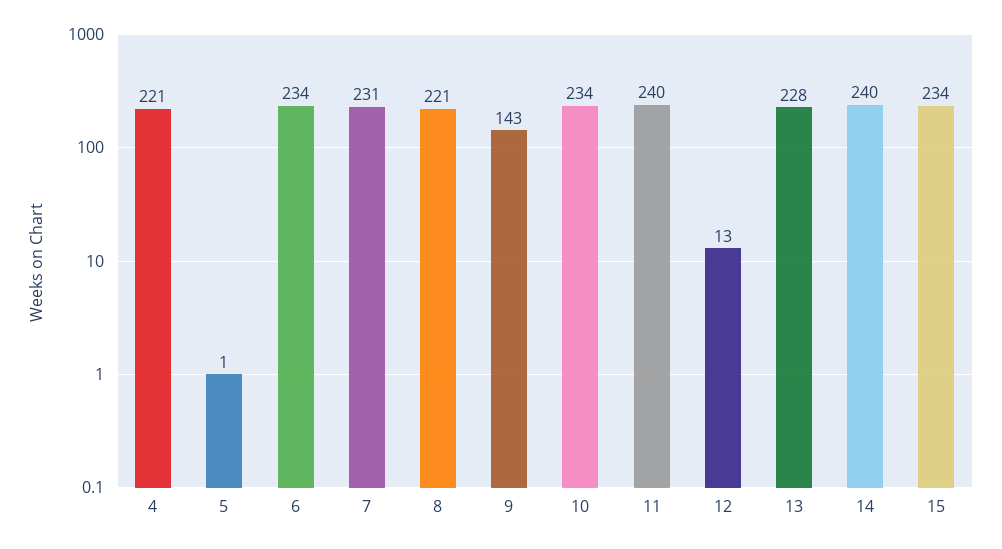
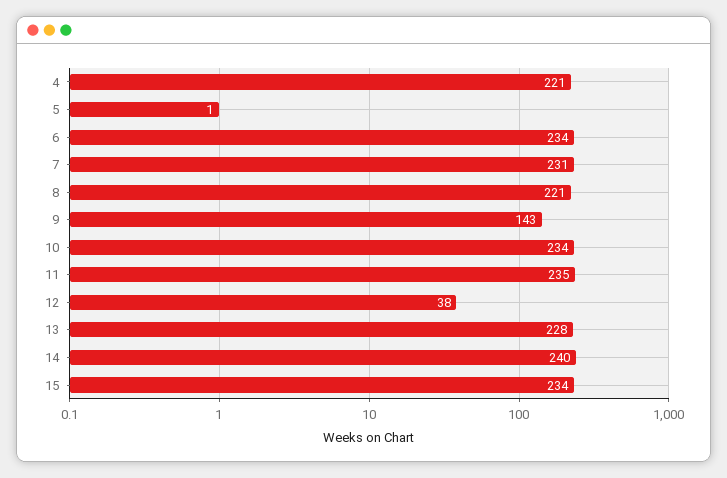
  {
    "4": 221,
    "5": 1,
    "6": 234,
    "7": 231,
    "8": 221,
    "9": 143,
    "10": 234,
-   "11": 240,
+   "11": 235,
-   "12": 13,
+   "12": 38,
    "13": 228,
    "14": 240,
    "15": 234
  }

